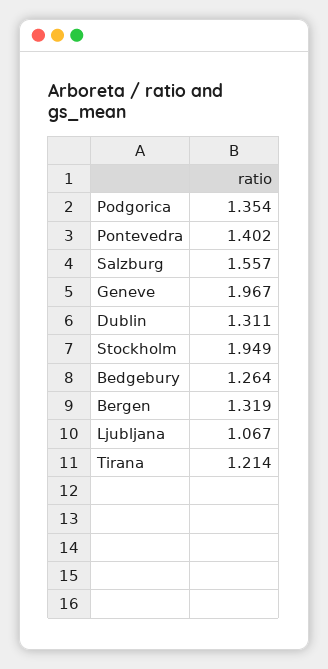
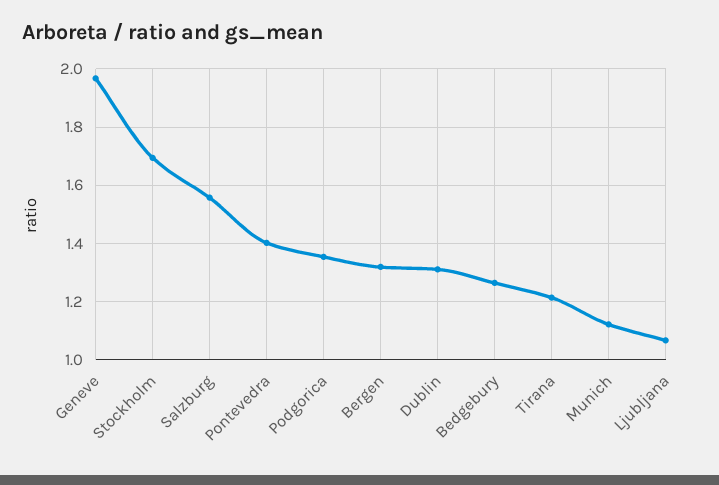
  {
    "Podgorica": 1.354,
    "Pontevedra": 1.402,
    "Salzburg": 1.557,
    "Geneve": 1.967,
    "Dublin": 1.311,
-   "Stockholm": 1.949,
+   "Stockholm": 1.7,
    "Bedgebury": 1.264,
    "Bergen": 1.319,
    "Ljubljana": 1.067,
-   "Tirana": 1.214
+   "Tirana": 1.214,
+   "Munich": 1.125
  }

